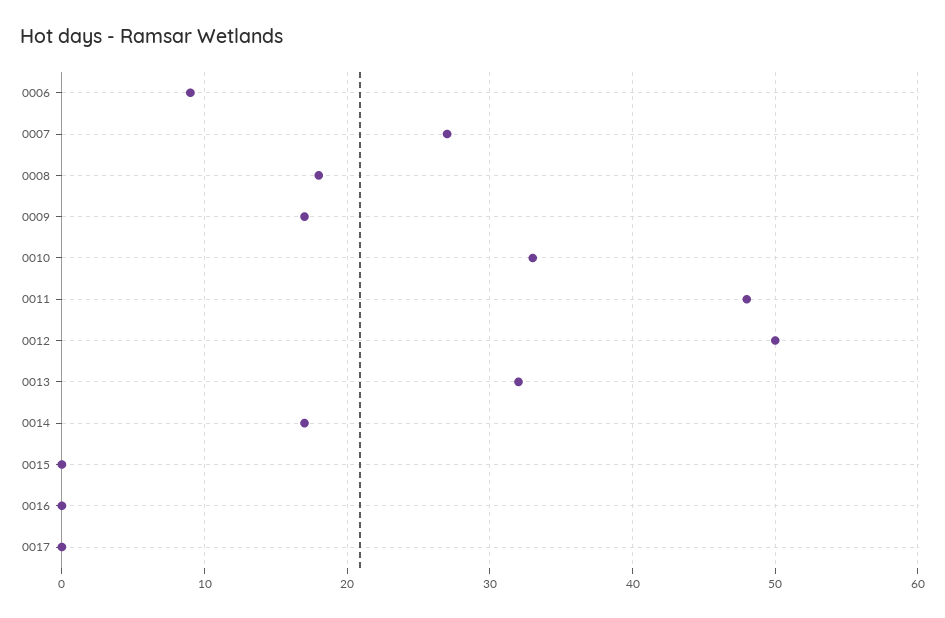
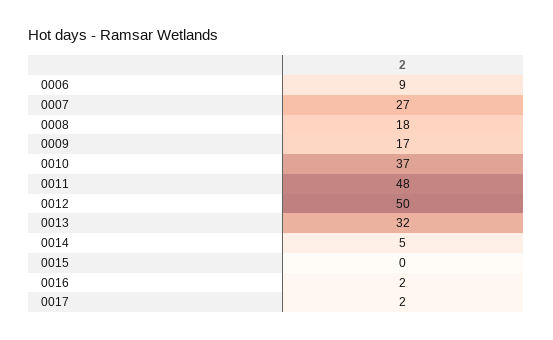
  {
    "0006": 9,
    "0007": 27,
    "0008": 18,
    "0009": 17,
-   "0010": 33,
+   "0010": 37,
    "0011": 48,
    "0012": 50,
    "0013": 32,
-   "0014": 17,
+   "0014": 5,
    "0015": 0,
-   "0016": 0,
+   "0016": 2,
-   "0017": 0
+   "0017": 2
  }

